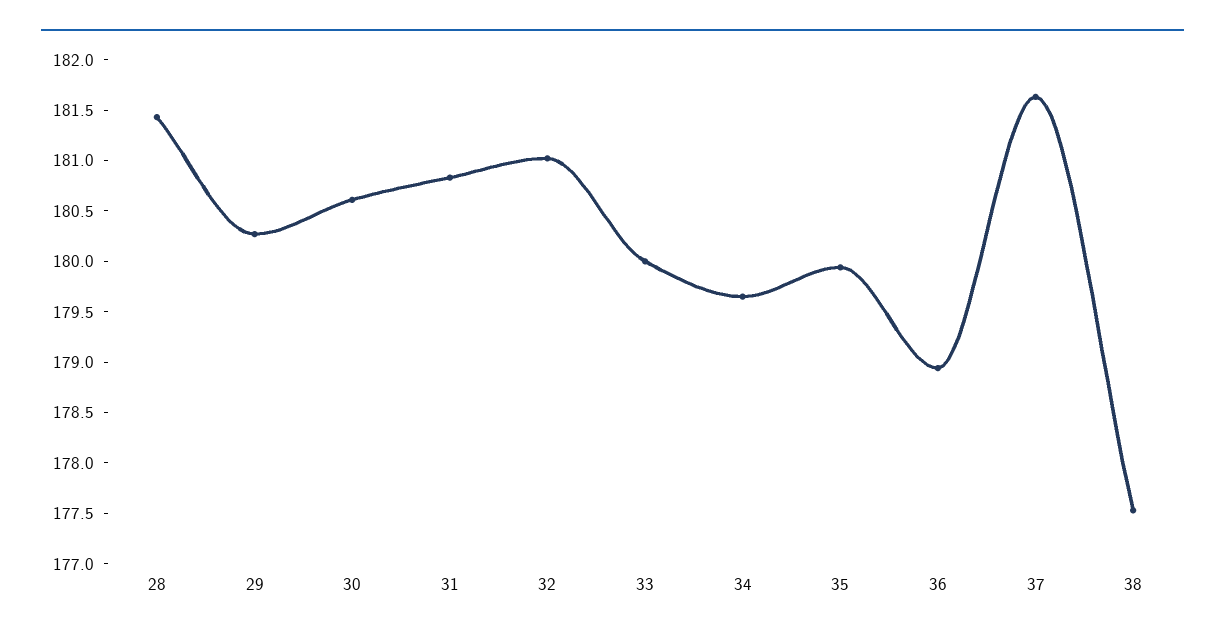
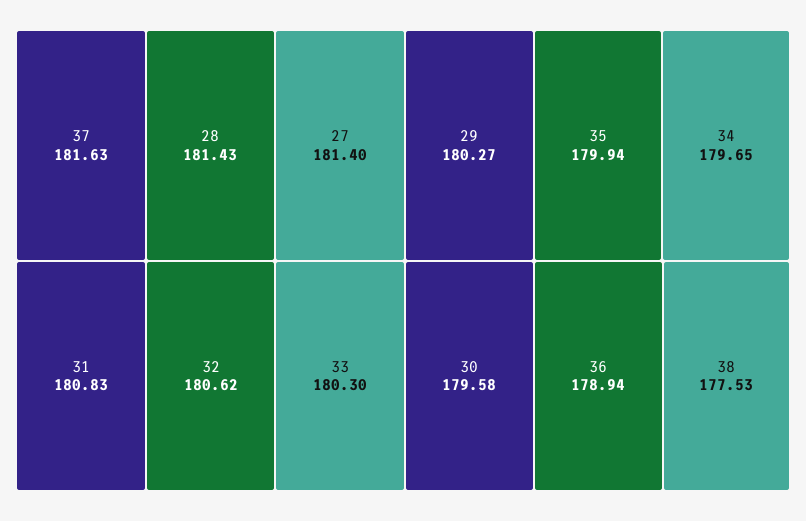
  {
    "28": 181.43,
    "29": 180.27,
-   "30": 180.6,
+   "30": 179.58,
    "31": 180.83,
-   "32": 181,
+   "32": 180.62,
-   "33": 180,
+   "33": 180.3,
    "34": 179.65,
    "35": 179.94,
    "36": 178.94,
    "37": 181.63,
-   "38": 177.53
+   "38": 177.53,
+   "27": 181.4
  }

